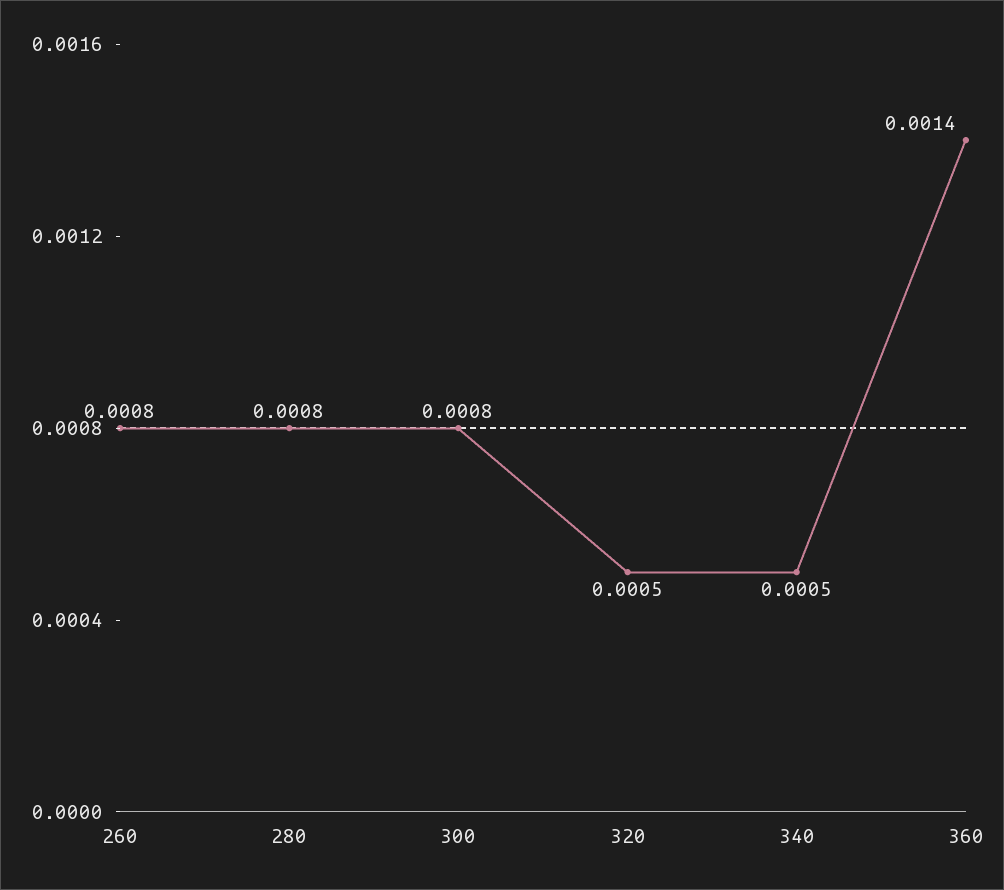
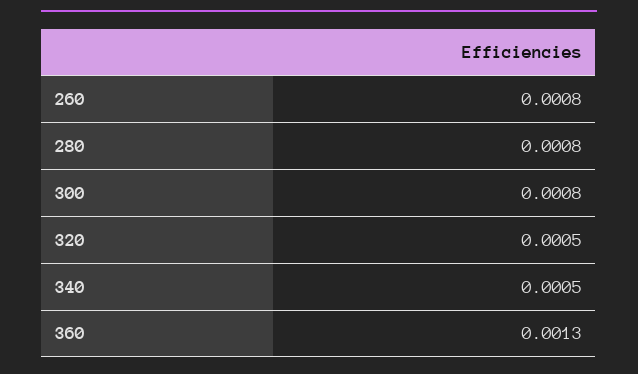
  {
    "260": 0.0008,
    "280": 0.0008,
    "300": 0.0008,
    "320": 0.0005,
    "340": 0.0005,
-   "360": 0.0014
+   "360": 0.0013
  }

